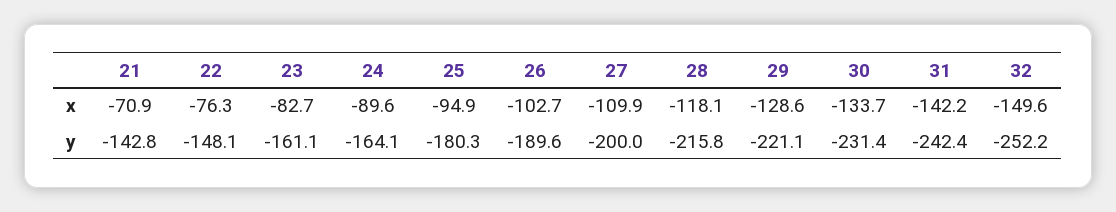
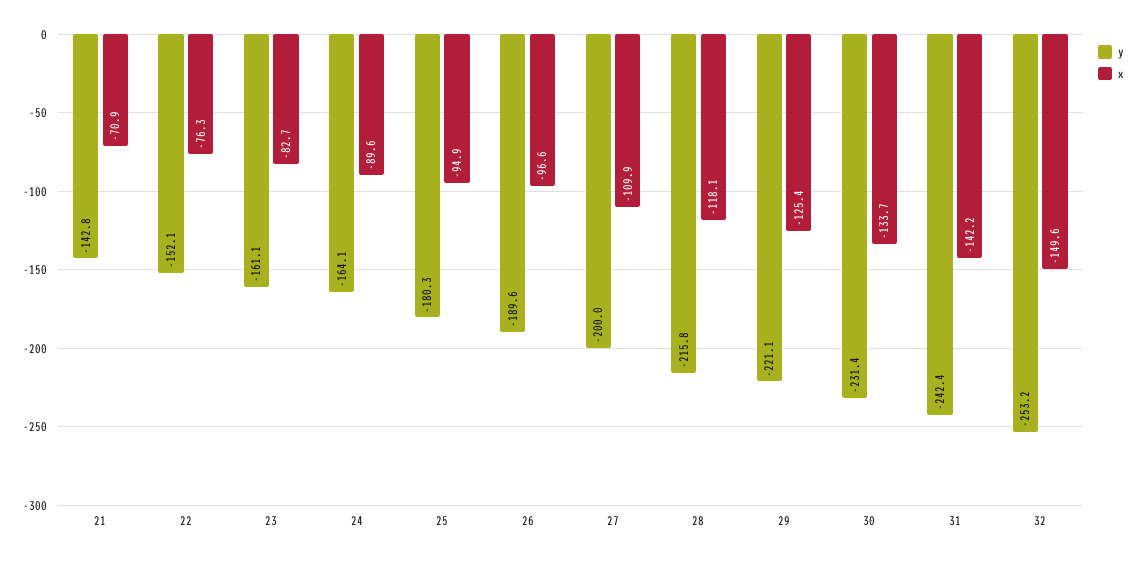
  {
    "x": {
      "21": -70.9,
      "22": -76.3,
      "23": -82.7,
      "24": -89.6,
      "25": -94.9,
-     "26": -102.7,
+     "26": -96.6,
      "27": -109.9,
      "28": -118.1,
-     "29": -128.6,
+     "29": -125.4,
      "30": -133.7,
      "31": -142.2,
      "32": -149.6
    },
    "y": {
      "21": -142.8,
-     "22": -148.1,
+     "22": -152.1,
      "23": -161.1,
      "24": -164.1,
      "25": -180.3,
      "26": -189.6,
      "27": -200,
      "28": -215.8,
      "29": -221.1,
      "30": -231.4,
      "31": -242.4,
-     "32": -252.2
+     "32": -253.2
    }
  }

